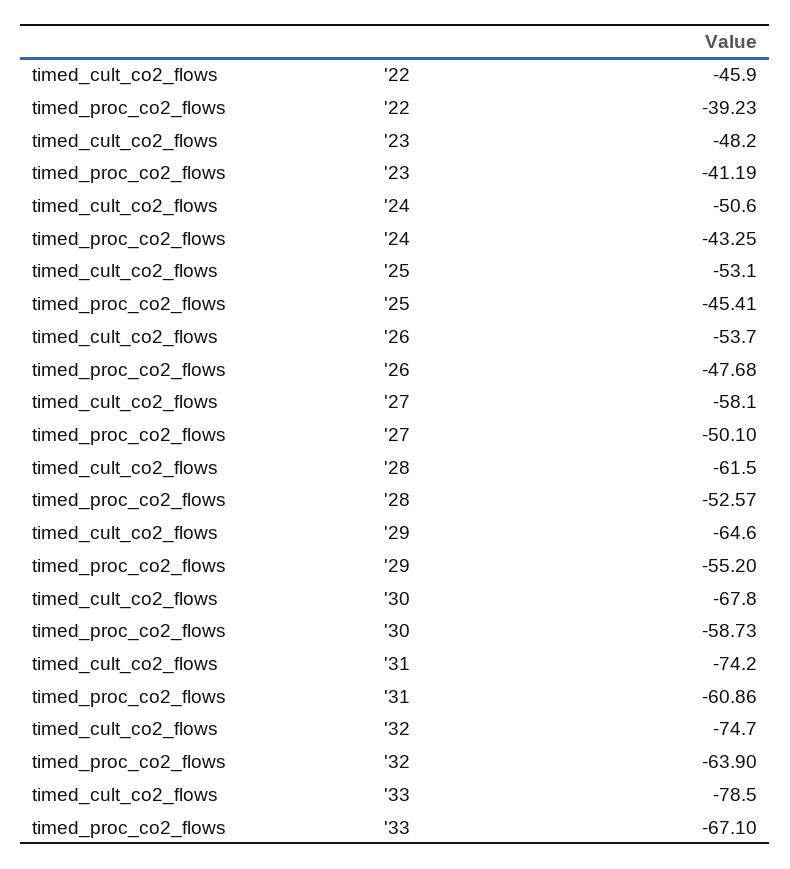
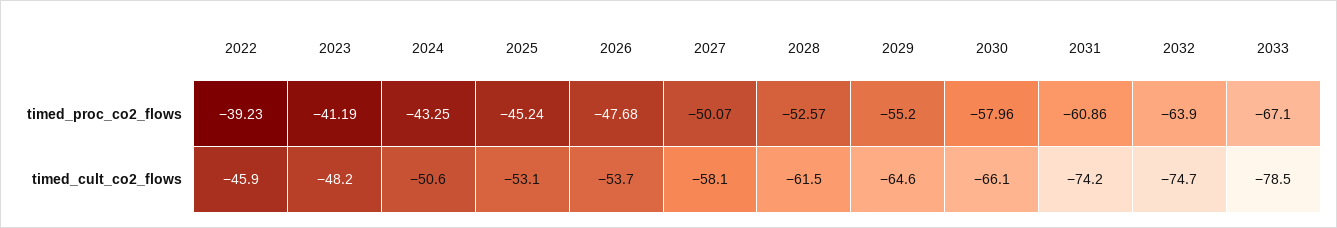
  {
    "timed_cult_co2_flows": {
      "'22": -45.9,
      "'23": -48.2,
      "'24": -50.6,
      "'25": -53.1,
      "'26": -53.7,
      "'27": -58.1,
      "'28": -61.5,
      "'29": -64.6,
-     "'30": -67.8,
+     "'30": -66.1,
      "'31": -74.2,
      "'32": -74.7,
      "'33": -78.5
    },
    "timed_proc_co2_flows": {
      "'22": -39.23,
      "'23": -41.19,
      "'24": -43.25,
-     "'25": -45.41,
+     "'25": -45.24,
      "'26": -47.68,
-     "'27": -50.1,
+     "'27": -50.07,
      "'28": -52.57,
      "'29": -55.2,
-     "'30": -58.73,
+     "'30": -57.96,
      "'31": -60.86,
      "'32": -63.9,
      "'33": -67.1
    }
  }

